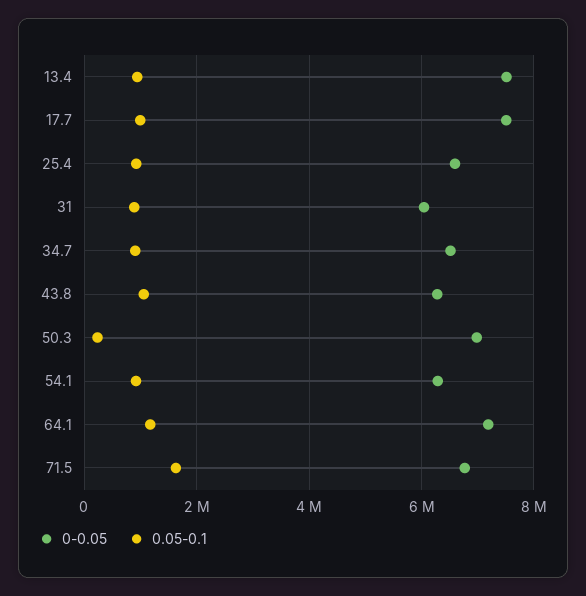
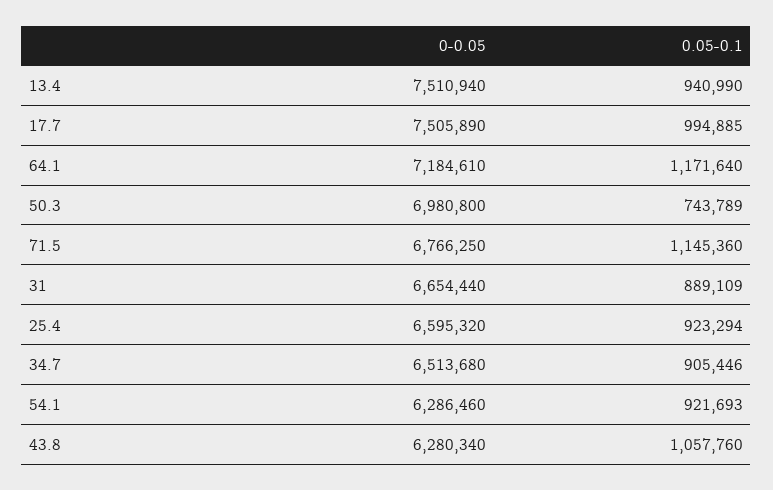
  {
    "0-0.05": {
      "13.4": 7510940,
      "17.7": 7505890,
      "25.4": 6595320,
-     "31": 6000000,
+     "31": 6654440,
      "34.7": 6513680,
      "43.8": 6280340,
      "50.3": 6980800,
      "54.1": 6286460,
      "64.1": 7184610,
      "71.5": 6766250
    },
    "0.05-0.1": {
      "13.4": 940990,
      "17.7": 994885,
      "25.4": 923294,
      "31": 889109,
      "34.7": 905446,
      "43.8": 1057760,
-     "50.3": 200000,
+     "50.3": 743789,
      "54.1": 921693,
      "64.1": 1171640,
-     "71.5": 1600000
+     "71.5": 1145360
    }
  }

